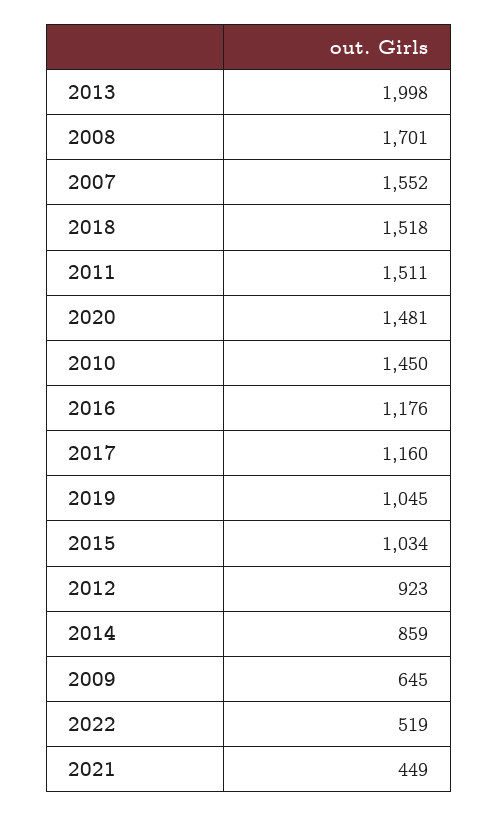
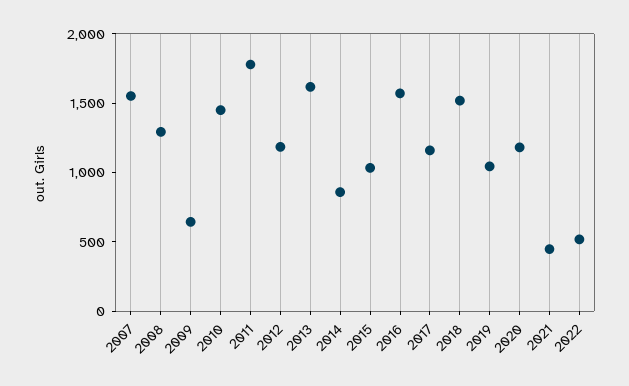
  {
-   "2013": 1998,
+   "2013": 1600,
-   "2008": 1701,
+   "2008": 1300,
    "2007": 1552,
    "2018": 1518,
-   "2011": 1511,
+   "2011": 1800,
-   "2020": 1481,
+   "2020": 1200,
    "2010": 1450,
-   "2016": 1176,
+   "2016": 1600,
    "2017": 1160,
    "2019": 1045,
    "2015": 1034,
-   "2012": 923,
+   "2012": 1200,
    "2014": 859,
    "2009": 645,
    "2022": 519,
    "2021": 449
  }

